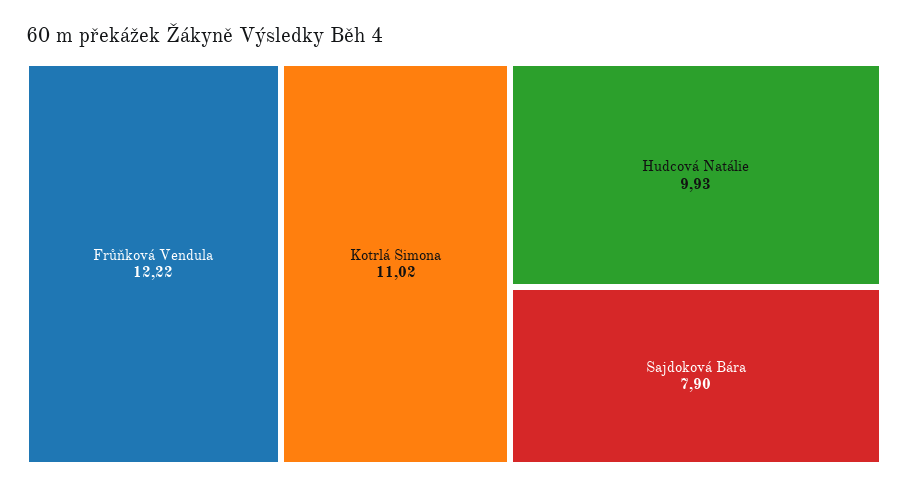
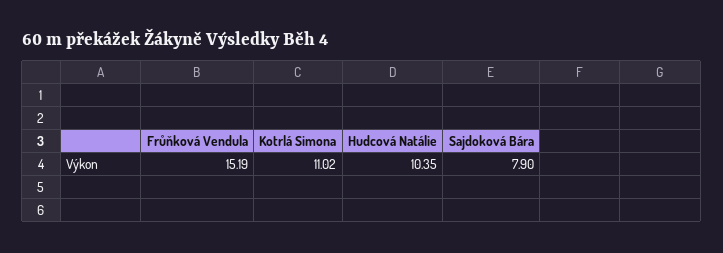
  {
-   "Frůňková Vendula": 12.22,
+   "Frůňková Vendula": 15.19,
    "Kotrlá Simona": 11.02,
-   "Hudcová Natálie": 9.93,
+   "Hudcová Natálie": 10.35,
    "Sajdoková Bára": 7.9
  }

